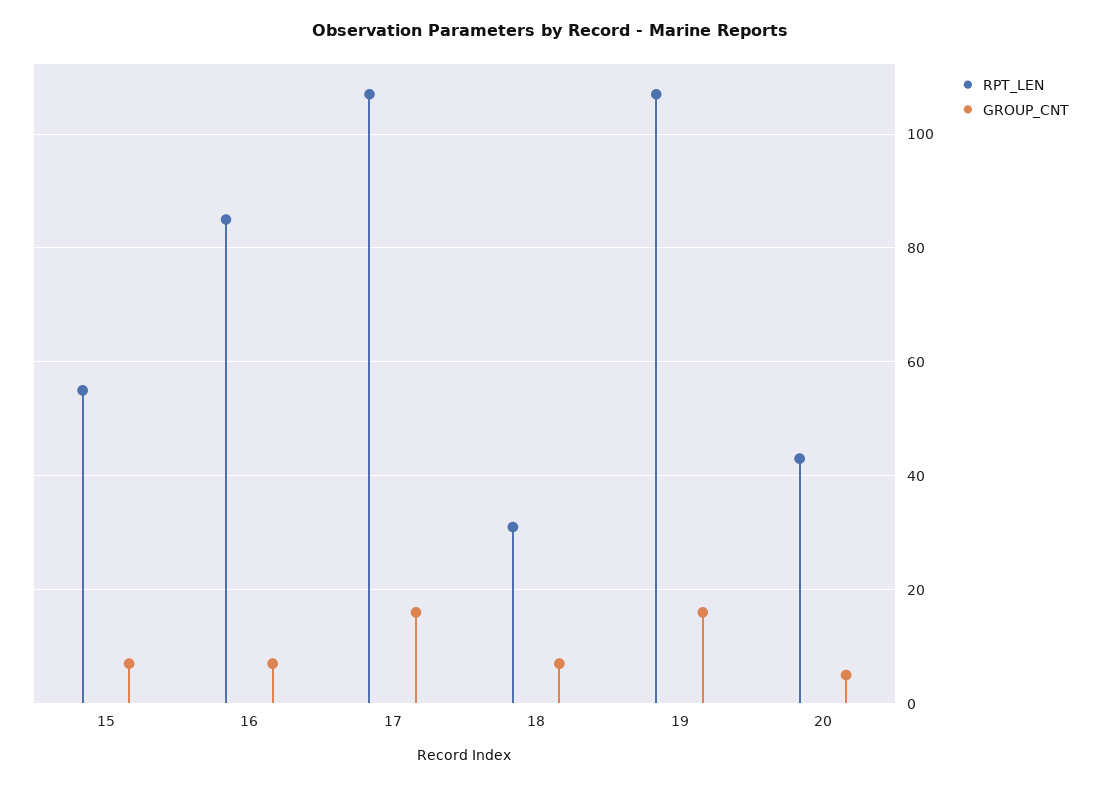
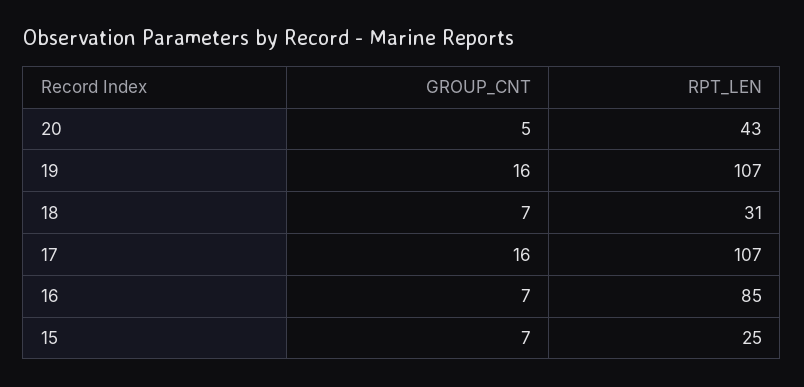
  {
    "RPT_LEN": {
-     "15": 55,
+     "15": 25,
      "16": 85,
      "17": 107,
      "18": 31,
      "19": 107,
      "20": 43
    },
    "GROUP_CNT": {
      "15": 7,
      "16": 7,
      "17": 16,
      "18": 7,
      "19": 16,
      "20": 5
    }
  }

